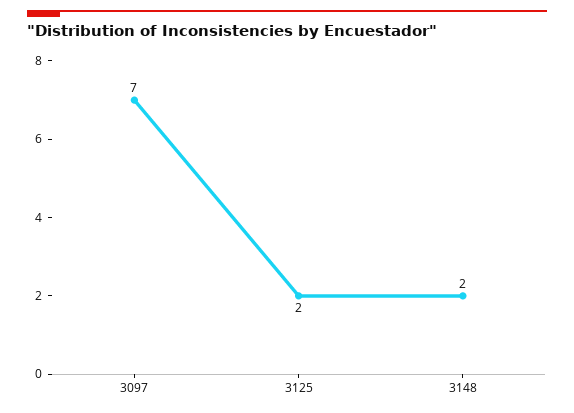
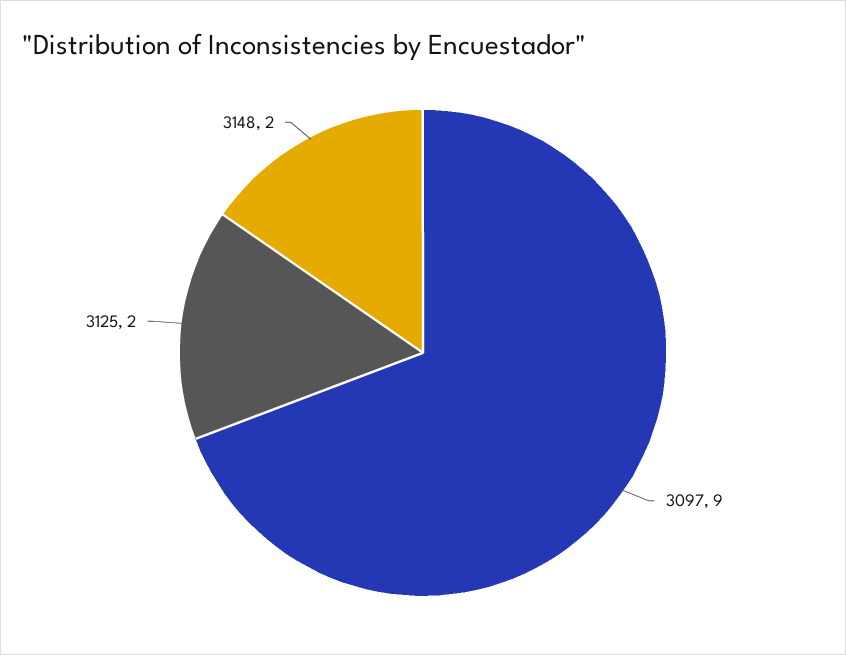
  {
-   "3097": 7,
+   "3097": 9,
    "3125": 2,
    "3148": 2
  }

